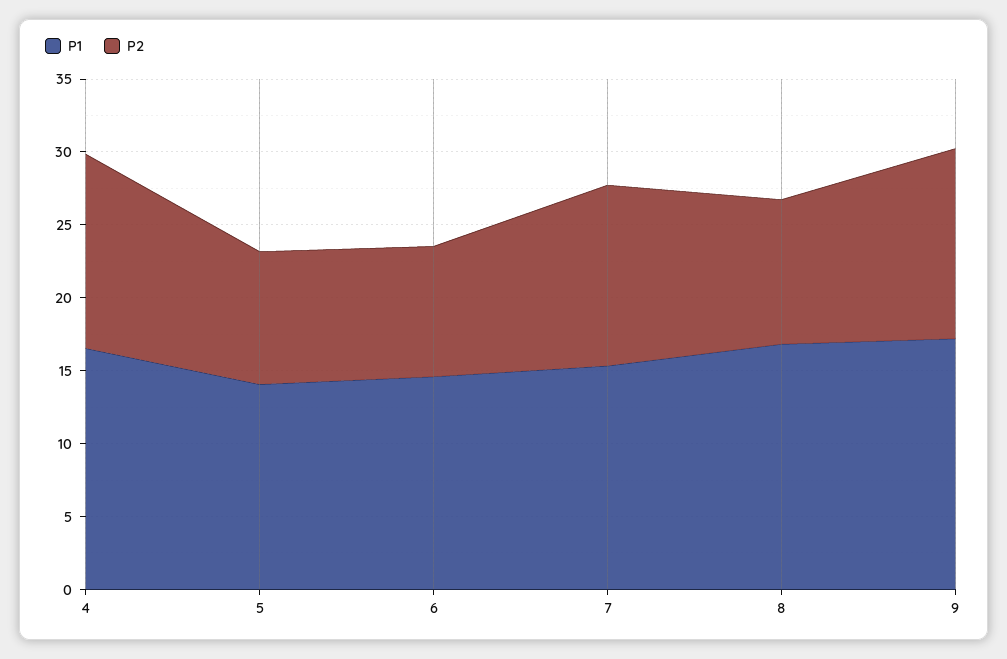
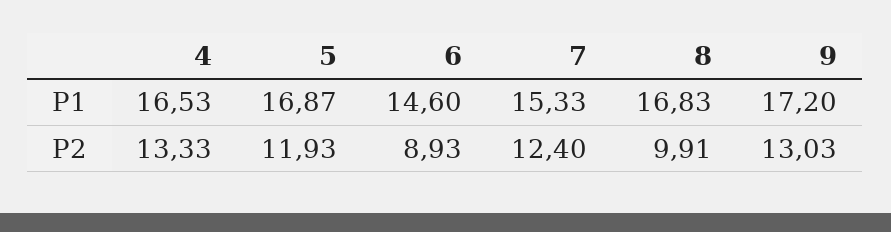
  {
    "P1": {
      "4": 16.53,
-     "5": 14,
+     "5": 16.87,
      "6": 14.6,
      "7": 15.33,
      "8": 16.83,
      "9": 17.2
    },
    "P2": {
      "4": 13.33,
-     "5": 9,
+     "5": 11.93,
      "6": 8.93,
      "7": 12.4,
      "8": 9.91,
      "9": 13.03
    }
  }

